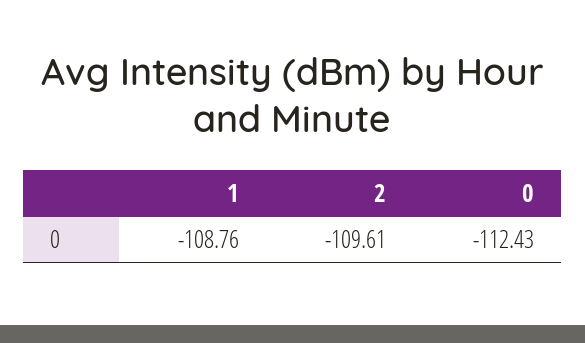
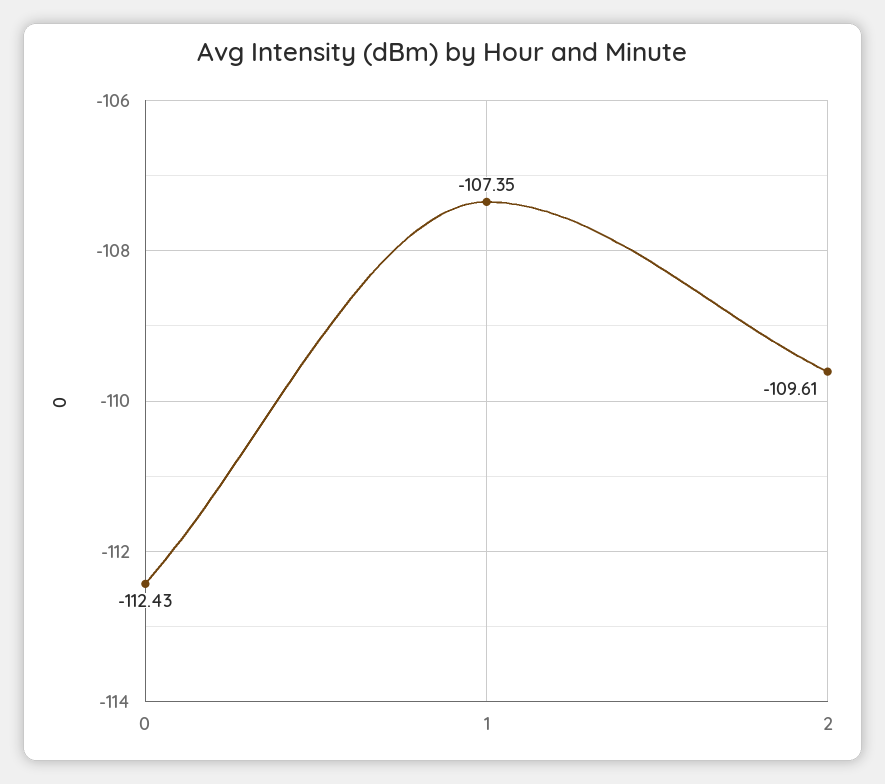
  {
-   "1": -108.76,
+   "1": -107.35,
    "2": -109.61,
    "0": -112.43
  }

